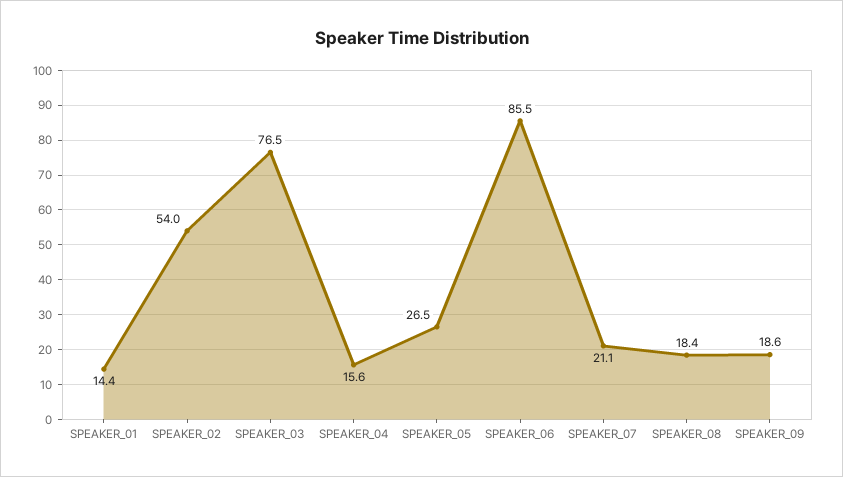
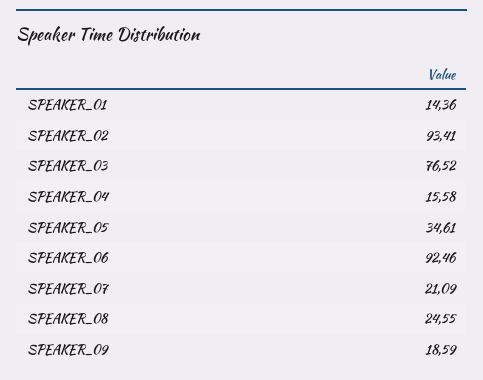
  {
    "SPEAKER_01": 14.36,
-   "SPEAKER_02": 54,
+   "SPEAKER_02": 93.41,
    "SPEAKER_03": 76.52,
    "SPEAKER_04": 15.58,
-   "SPEAKER_05": 26.5,
+   "SPEAKER_05": 34.61,
-   "SPEAKER_06": 85.5,
+   "SPEAKER_06": 92.46,
    "SPEAKER_07": 21.09,
-   "SPEAKER_08": 18.4,
+   "SPEAKER_08": 24.55,
    "SPEAKER_09": 18.59
  }

